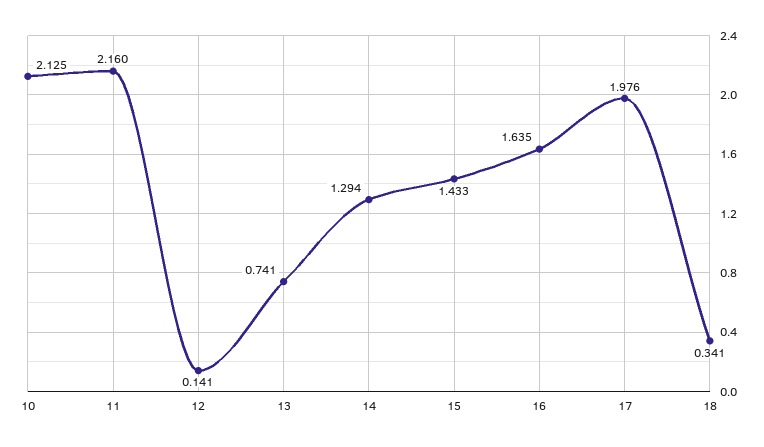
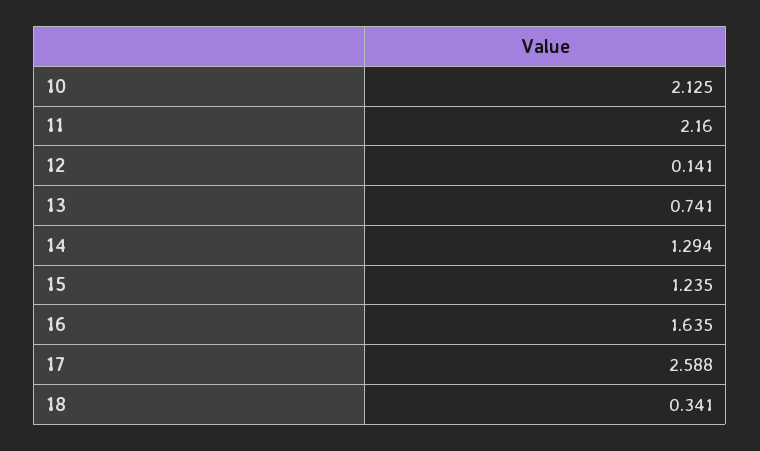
  {
    "10": 2.125,
    "11": 2.16,
    "12": 0.141,
    "13": 0.741,
    "14": 1.294,
-   "15": 1.433,
+   "15": 1.235,
    "16": 1.635,
-   "17": 1.976,
+   "17": 2.588,
    "18": 0.341
  }

